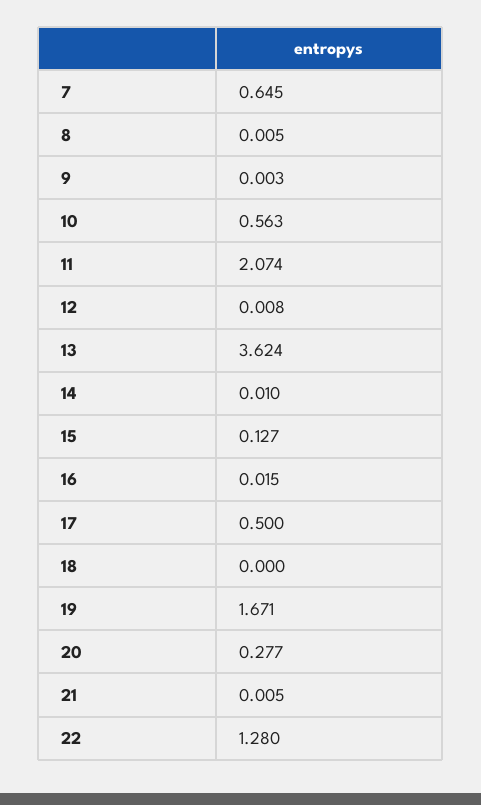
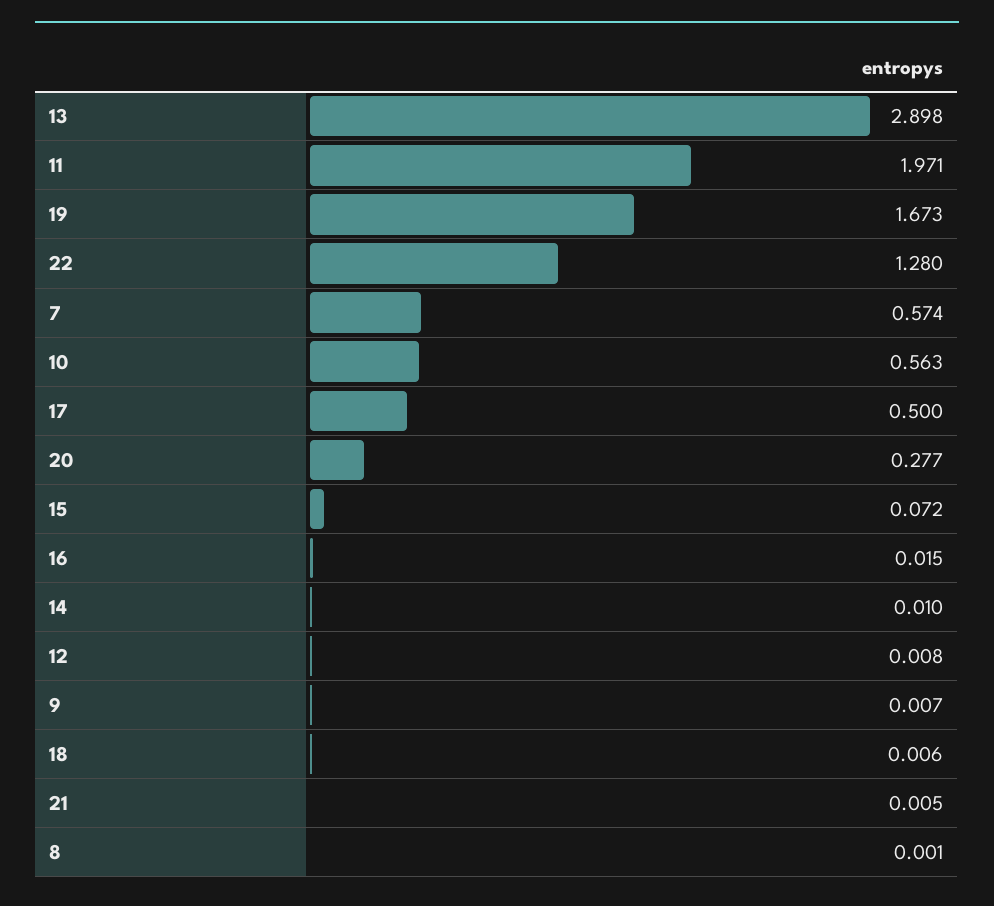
  {
-   "7": 0.645,
+   "7": 0.574,
-   "8": 0.005,
+   "8": 0.001,
-   "9": 0.003,
+   "9": 0.007,
    "10": 0.563,
-   "11": 2.074,
+   "11": 1.971,
    "12": 0.008,
-   "13": 3.624,
+   "13": 2.898,
    "14": 0.01,
-   "15": 0.127,
+   "15": 0.072,
    "16": 0.015,
    "17": 0.5,
-   "18": 0,
+   "18": 0.006,
-   "19": 1.671,
+   "19": 1.673,
    "20": 0.277,
    "21": 0.005,
    "22": 1.28
  }

